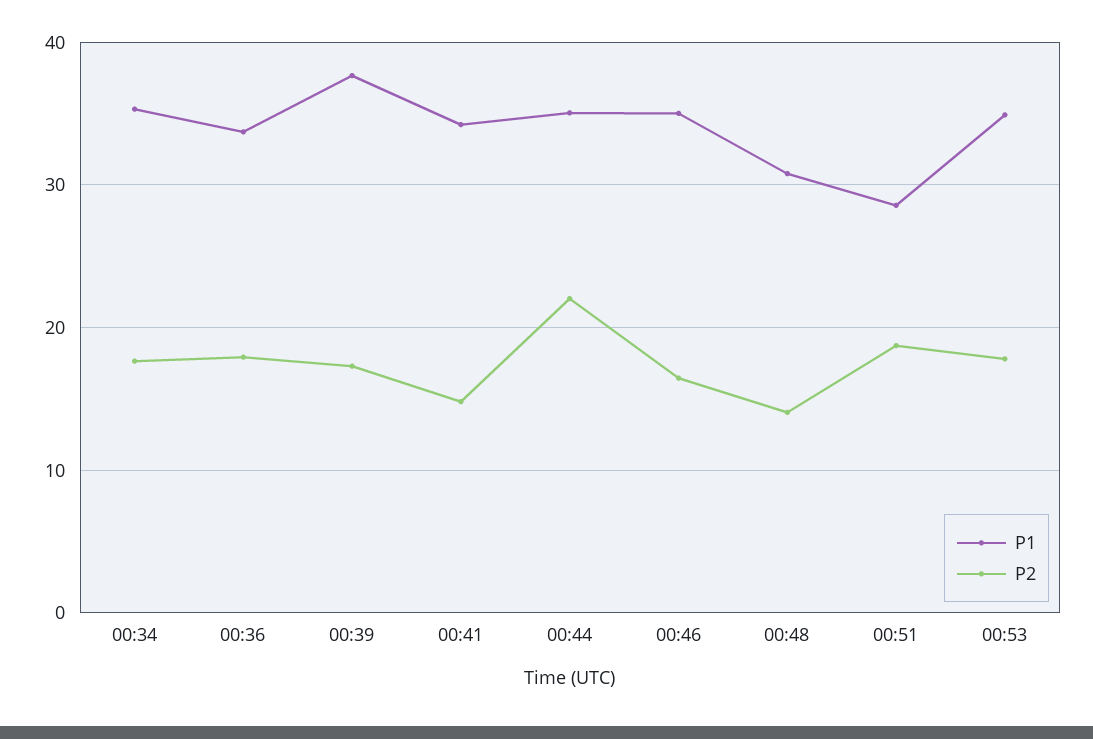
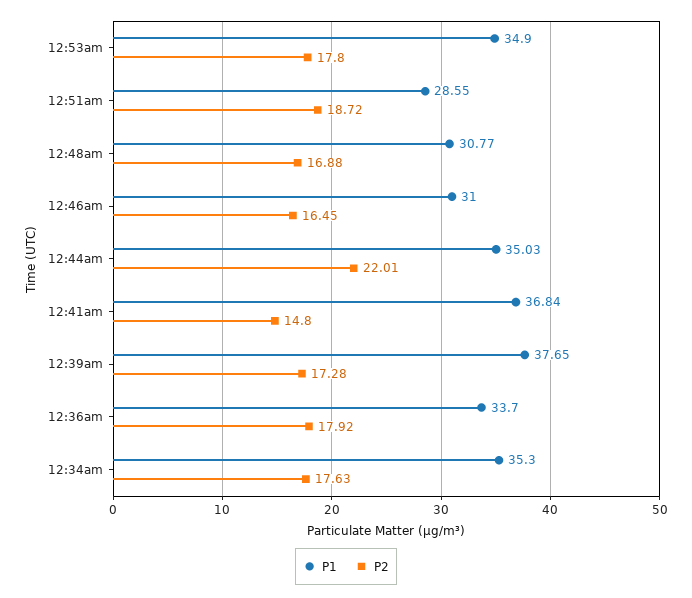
  {
    "P1": {
      "00:34": 35.3,
      "00:36": 33.7,
      "00:39": 37.65,
-     "00:41": 34,
+     "00:41": 36.84,
      "00:44": 35.03,
-     "00:46": 35,
+     "00:46": 31,
      "00:48": 30.77,
      "00:51": 28.55,
      "00:53": 34.9
    },
    "P2": {
      "00:34": 17.63,
      "00:36": 17.92,
      "00:39": 17.28,
      "00:41": 14.8,
      "00:44": 22.01,
      "00:46": 16.45,
-     "00:48": 14,
+     "00:48": 16.88,
      "00:51": 18.72,
      "00:53": 17.8
    }
  }

